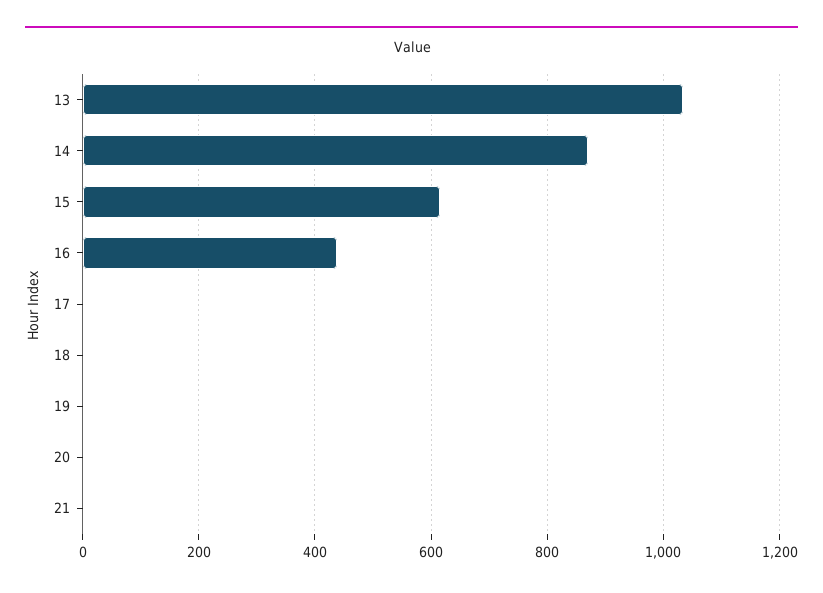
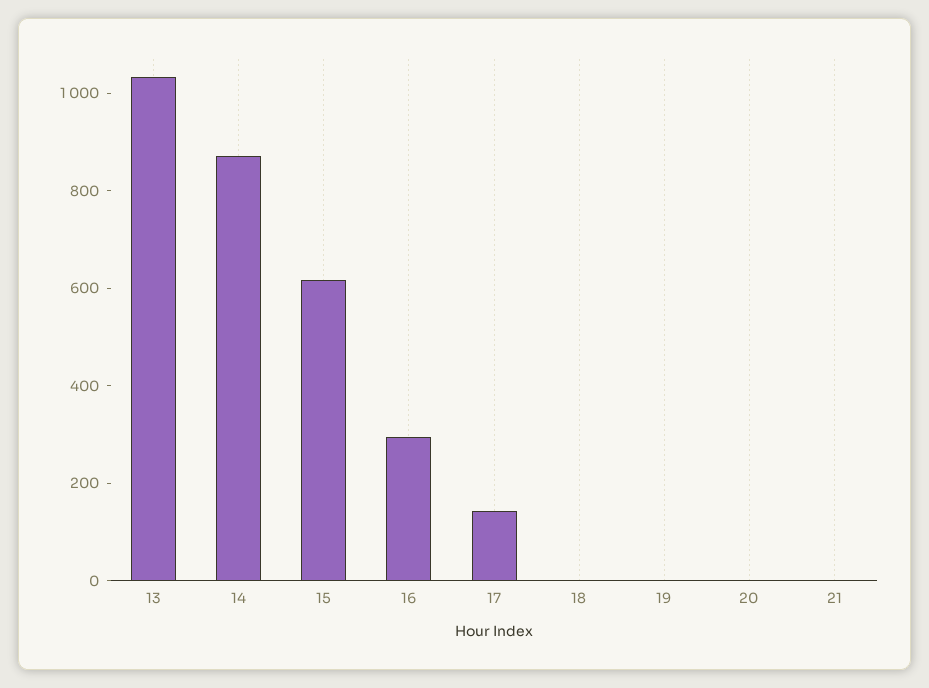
  {
    "13": 1040,
    "14": 880,
    "15": 620,
-   "16": 440,
+   "16": 300,
-   "17": 0,
+   "17": 150,
    "18": 0,
    "19": 0,
    "20": 0,
    "21": 0
  }

